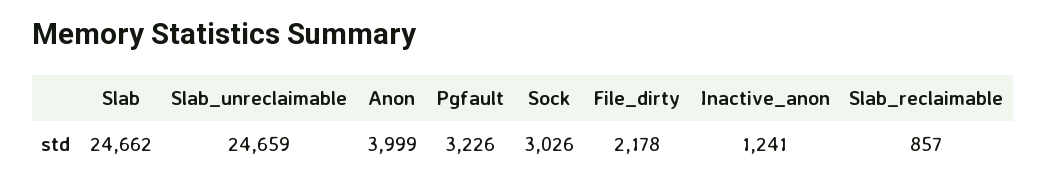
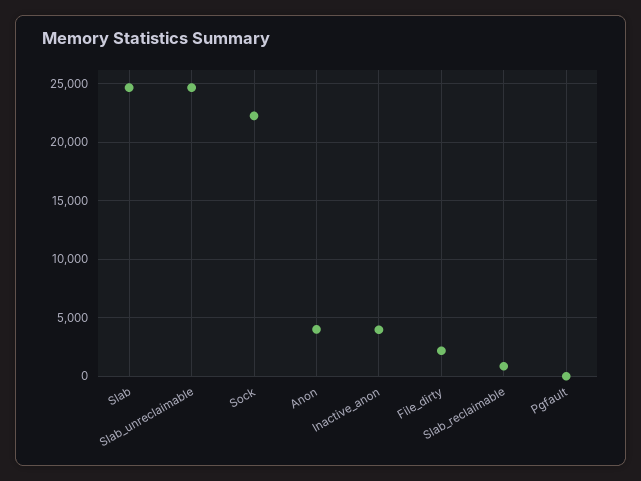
  {
    "Slab": 24662,
    "Slab_unreclaimable": 24659,
    "Anon": 3999,
-   "Pgfault": 3226,
+   "Pgfault": 0,
-   "Sock": 3026,
+   "Sock": 22000,
    "File_dirty": 2178,
-   "Inactive_anon": 1241,
+   "Inactive_anon": 4000,
    "Slab_reclaimable": 857
  }

